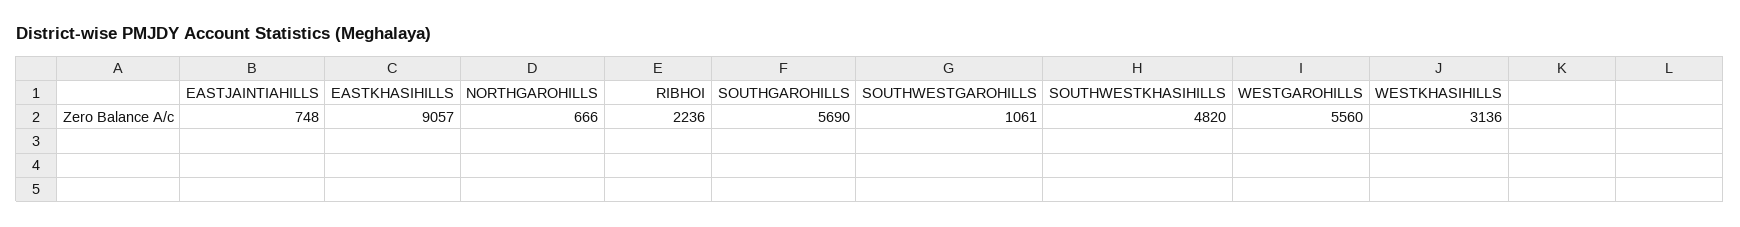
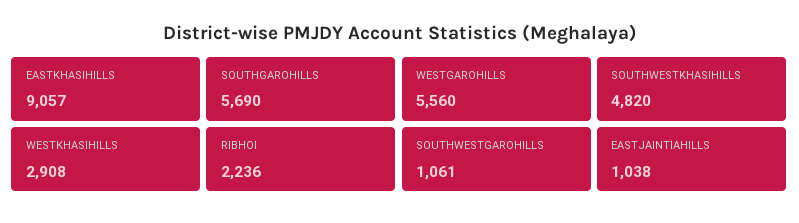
  {
-   "EASTJAINTIAHILLS": 748,
+   "EASTJAINTIAHILLS": 1038,
    "EASTKHASIHILLS": 9057,
-   "NORTHGAROHILLS": 666,
    "RIBHOI": 2236,
    "SOUTHGAROHILLS": 5690,
    "SOUTHWESTGAROHILLS": 1061,
    "SOUTHWESTKHASIHILLS": 4820,
    "WESTGAROHILLS": 5560,
-   "WESTKHASIHILLS": 3136
+   "WESTKHASIHILLS": 2908
  }

